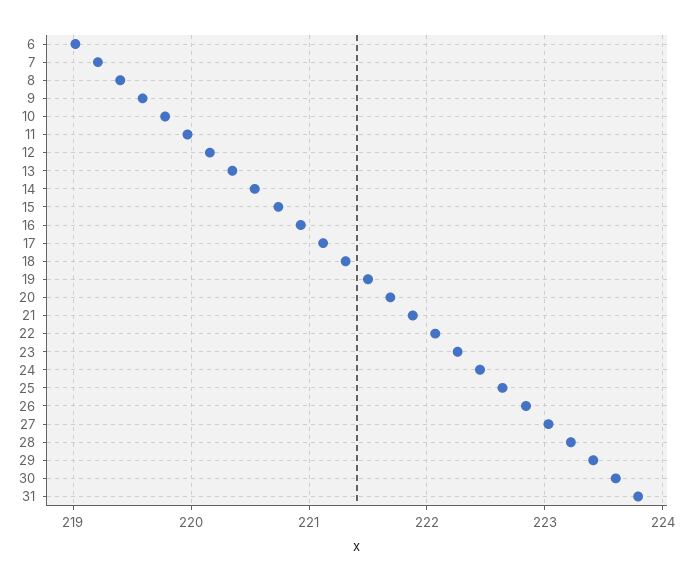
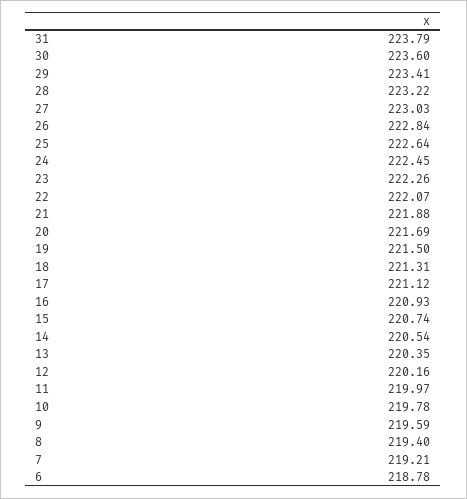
  {
-   "6": 219,
+   "6": 218.78,
    "7": 219.21,
    "8": 219.4,
    "9": 219.59,
    "10": 219.78,
    "11": 219.97,
    "12": 220.16,
    "13": 220.35,
    "14": 220.54,
    "15": 220.74,
    "16": 220.93,
    "17": 221.12,
    "18": 221.31,
    "19": 221.5,
    "20": 221.69,
    "21": 221.88,
    "22": 222.07,
    "23": 222.26,
    "24": 222.45,
    "25": 222.64,
    "26": 222.84,
    "27": 223.03,
    "28": 223.22,
    "29": 223.41,
    "30": 223.6,
    "31": 223.79
  }

